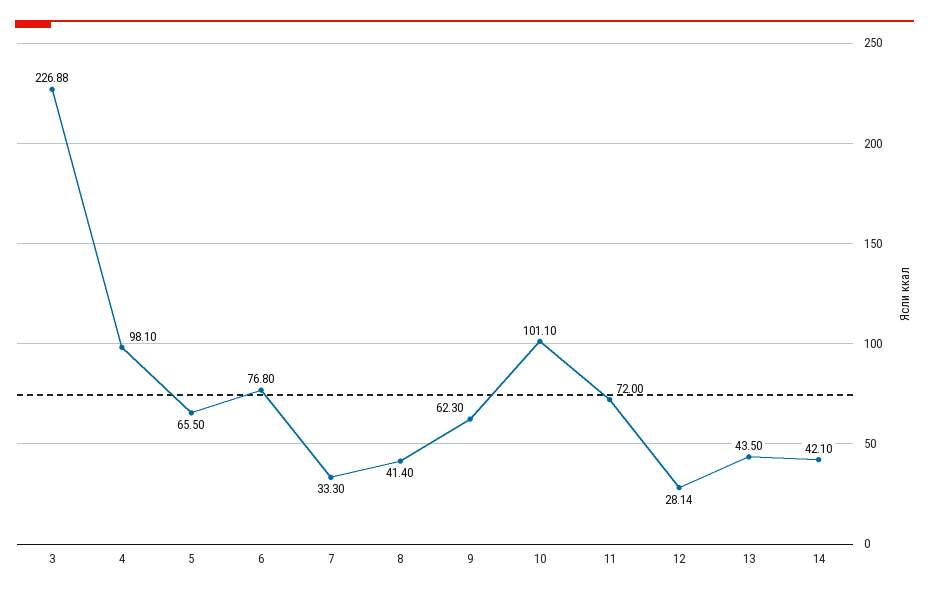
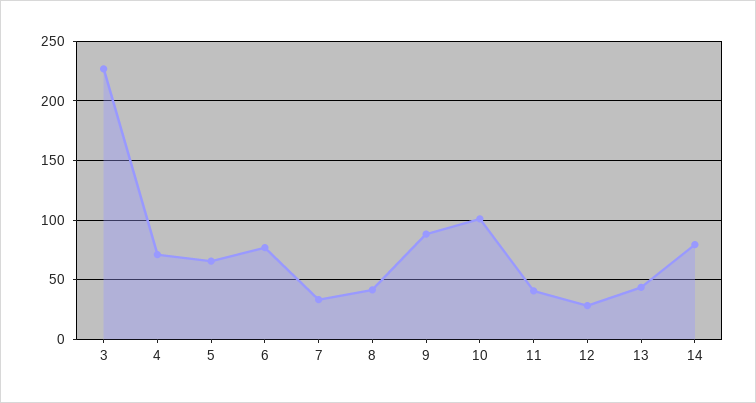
  {
    "3": 226.88,
-   "4": 98.1,
+   "4": 70,
    "5": 65.5,
    "6": 76.8,
    "7": 33.3,
    "8": 41.4,
-   "9": 62.3,
+   "9": 90,
    "10": 101.1,
-   "11": 72,
+   "11": 40,
    "12": 28.14,
    "13": 43.5,
-   "14": 42.1
+   "14": 80
  }

